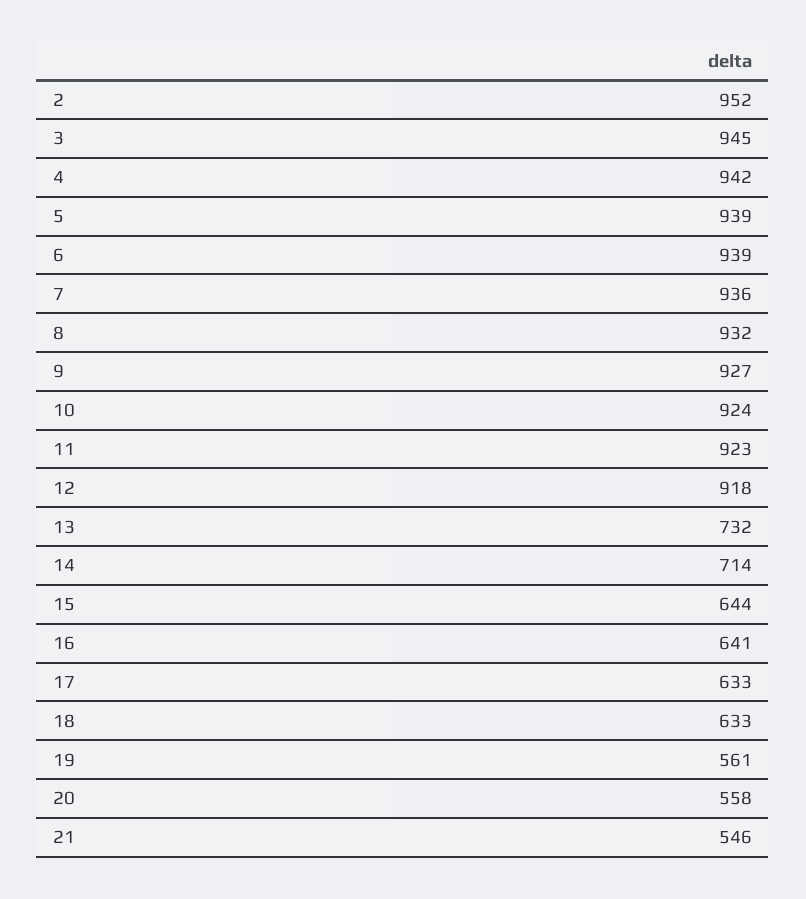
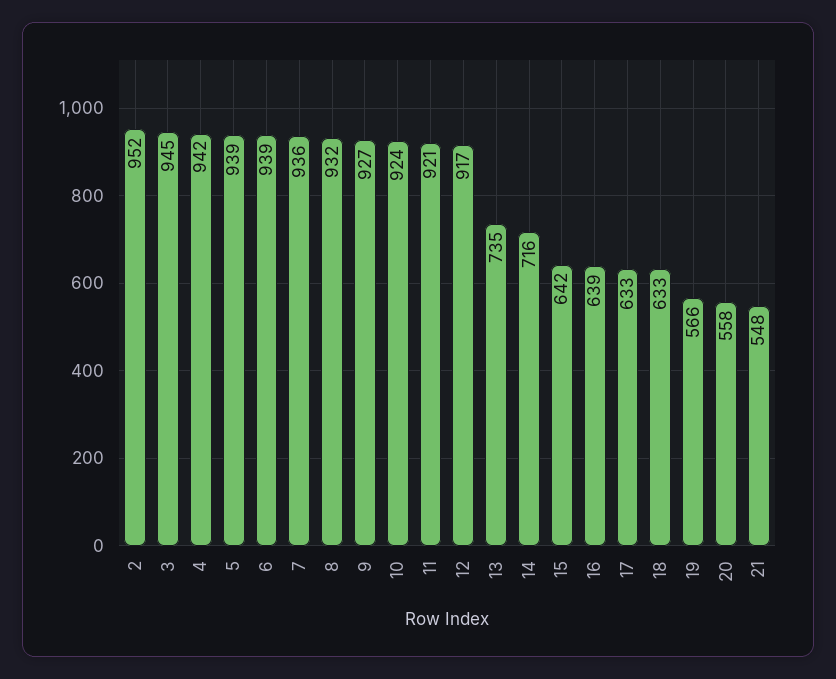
  {
    "2": 952,
    "3": 945,
    "4": 942,
    "5": 939,
    "6": 939,
    "7": 936,
    "8": 932,
    "9": 927,
    "10": 924,
-   "11": 923,
+   "11": 921,
-   "12": 918,
+   "12": 917,
-   "13": 732,
+   "13": 735,
-   "14": 714,
+   "14": 716,
-   "15": 644,
+   "15": 642,
-   "16": 641,
+   "16": 639,
    "17": 633,
    "18": 633,
-   "19": 561,
+   "19": 566,
    "20": 558,
-   "21": 546
+   "21": 548
  }

